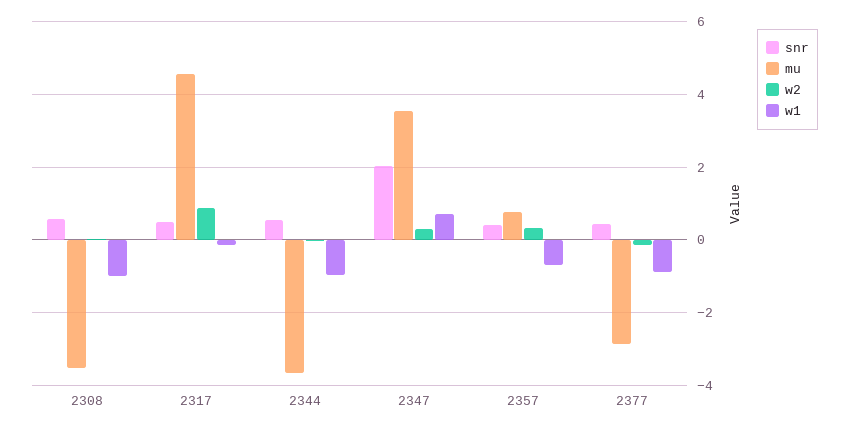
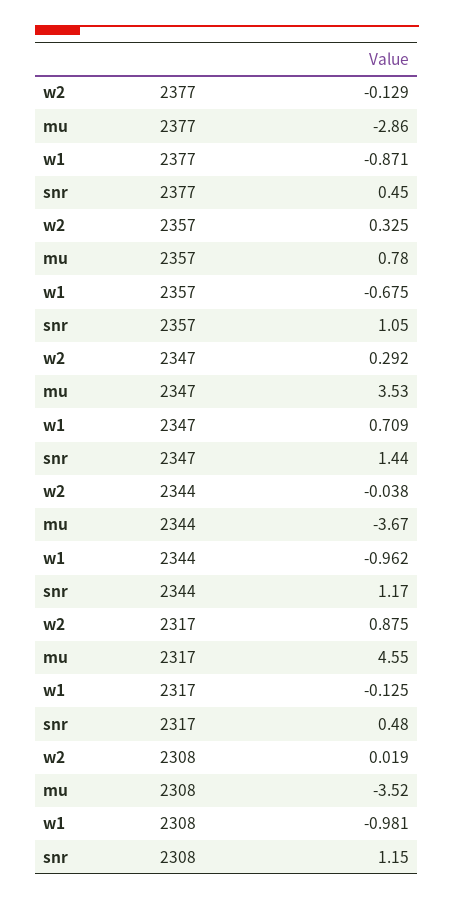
  {
    "snr": {
-     "2308": 0.6,
+     "2308": 1.15,
      "2317": 0.48,
-     "2344": 0.6,
+     "2344": 1.17,
-     "2347": 2,
+     "2347": 1.44,
-     "2357": 0.4,
+     "2357": 1.05,
      "2377": 0.45
    },
    "mu": {
      "2308": -3.52,
      "2317": 4.55,
      "2344": -3.67,
      "2347": 3.53,
      "2357": 0.78,
      "2377": -2.86
    },
    "w2": {
      "2308": 0.019,
      "2317": 0.875,
      "2344": -0.038,
      "2347": 0.292,
      "2357": 0.325,
      "2377": -0.129
    },
    "w1": {
      "2308": -0.981,
      "2317": -0.125,
      "2344": -0.962,
      "2347": 0.709,
      "2357": -0.675,
      "2377": -0.871
    }
  }

